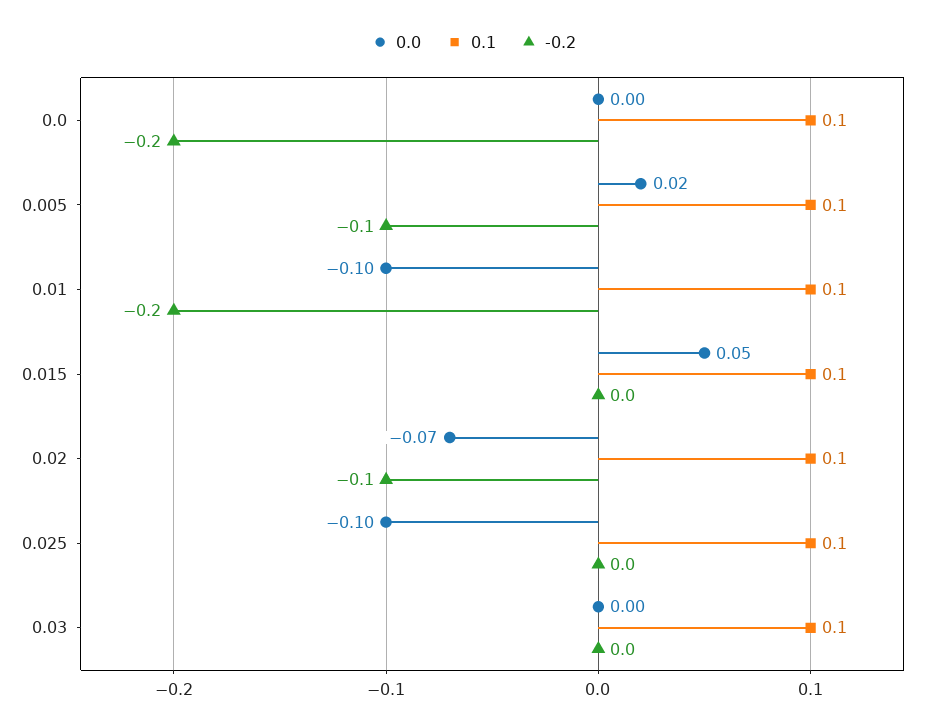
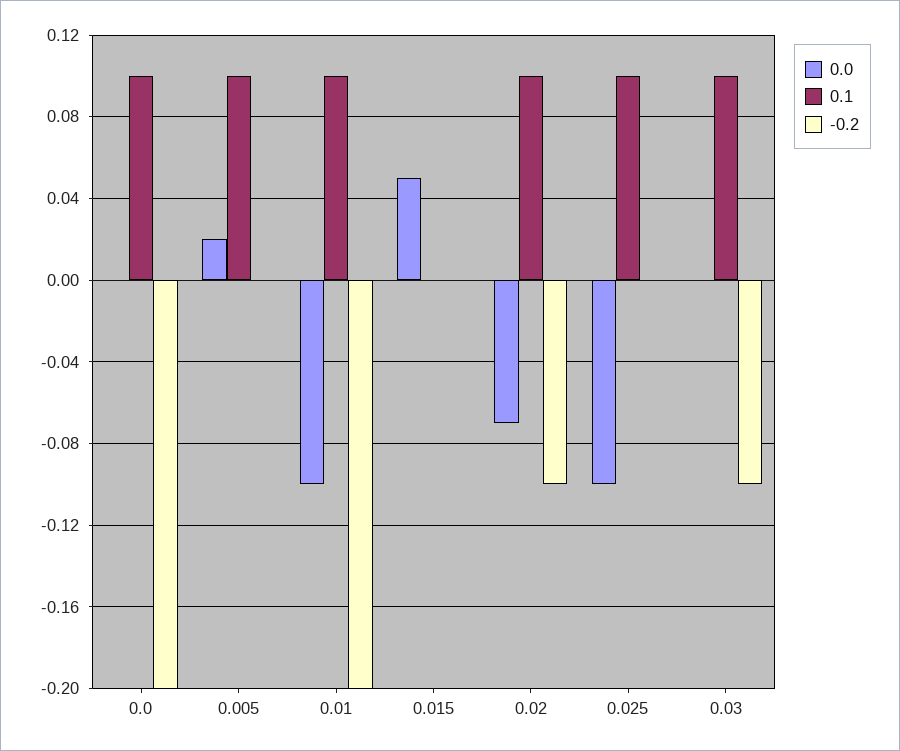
  {
    "0.0": {
      "0.0": 0,
      "0.005": 0.02,
      "0.01": -0.1,
      "0.015": 0.05,
      "0.02": -0.07,
      "0.025": -0.1,
      "0.03": 0
    },
    "0.1": {
      "0.0": 0.1,
      "0.005": 0.1,
      "0.01": 0.1,
-     "0.015": 0.1,
+     "0.015": 0,
      "0.02": 0.1,
      "0.025": 0.1,
      "0.03": 0.1
    },
    "-0.2": {
      "0.0": -0.2,
-     "0.005": -0.1,
+     "0.005": 0,
      "0.01": -0.2,
      "0.015": 0,
      "0.02": -0.1,
      "0.025": 0,
-     "0.03": 0
+     "0.03": -0.1
    }
  }

